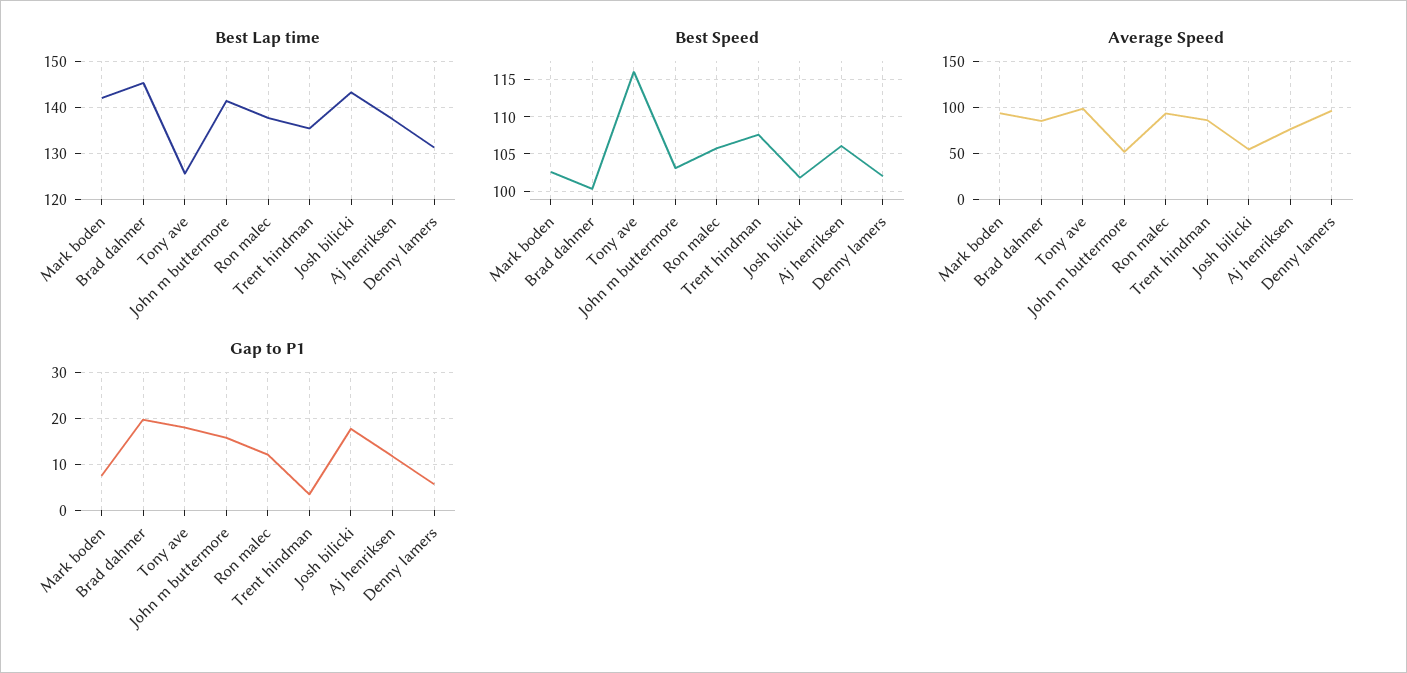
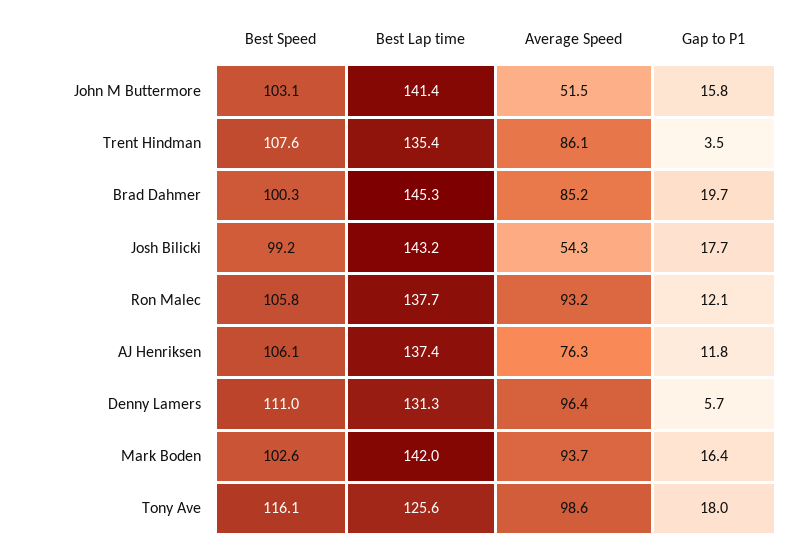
  {
    "Best Lap time": {
      "Mark boden": 142,
      "Brad dahmer": 145.3,
      "Tony ave": 125.6,
      "John m buttermore": 141.4,
      "Ron malec": 137.7,
      "Trent hindman": 135.4,
      "Josh bilicki": 143.2,
      "Aj henriksen": 137.4,
      "Denny lamers": 131.3
    },
    "Best Speed": {
      "Mark boden": 102.6,
      "Brad dahmer": 100.3,
      "Tony ave": 116.1,
      "John m buttermore": 103.1,
      "Ron malec": 105.8,
      "Trent hindman": 107.6,
-     "Josh bilicki": 102,
+     "Josh bilicki": 99.2,
      "Aj henriksen": 106.1,
-     "Denny lamers": 102
+     "Denny lamers": 111
    },
    "Average Speed": {
      "Mark boden": 93.7,
      "Brad dahmer": 85.2,
      "Tony ave": 98.6,
      "John m buttermore": 51.5,
      "Ron malec": 93.2,
      "Trent hindman": 86.1,
      "Josh bilicki": 54.3,
      "Aj henriksen": 76.3,
      "Denny lamers": 96.4
    },
    "Gap to P1": {
-     "Mark boden": 8,
+     "Mark boden": 16.4,
      "Brad dahmer": 19.7,
      "Tony ave": 18,
      "John m buttermore": 15.8,
      "Ron malec": 12.1,
      "Trent hindman": 3.5,
      "Josh bilicki": 17.7,
      "Aj henriksen": 11.8,
      "Denny lamers": 5.7
    }
  }

